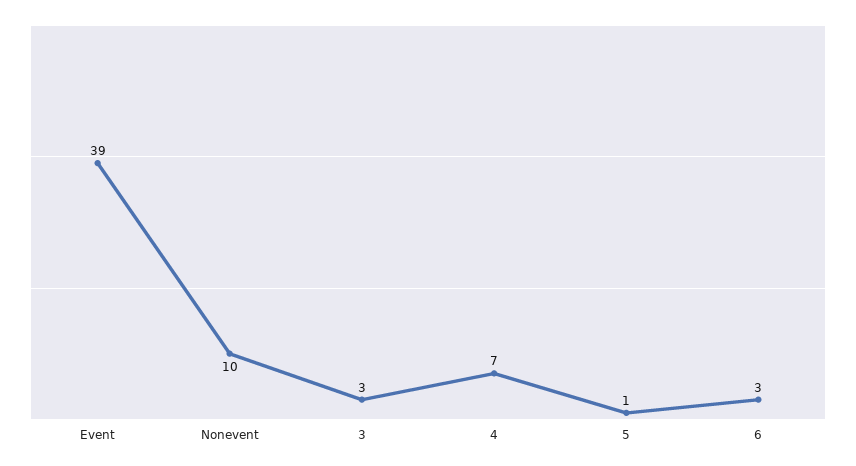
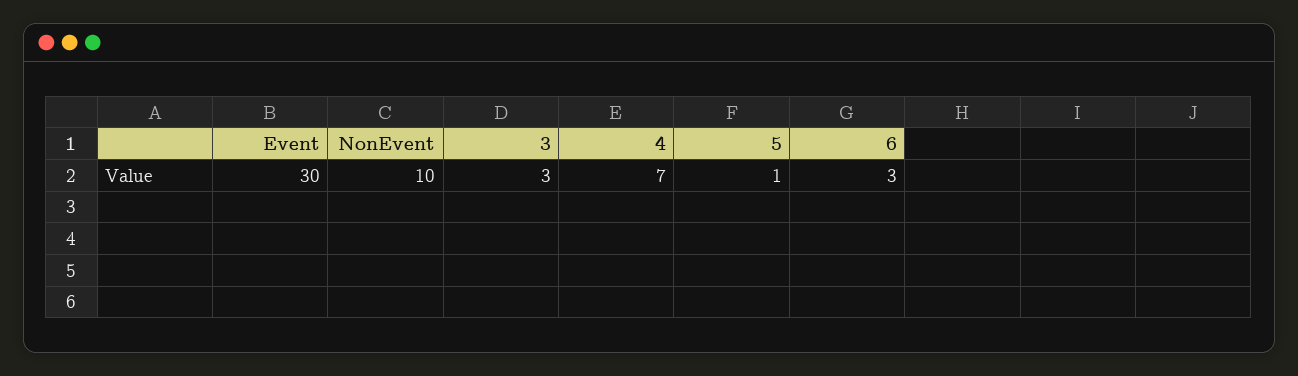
  {
-   "Event": 39,
+   "Event": 30,
    "Nonevent": 10,
    "3": 3,
    "4": 7,
    "5": 1,
    "6": 3
  }

